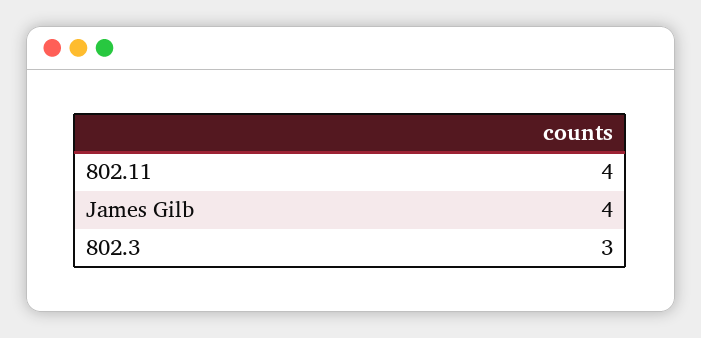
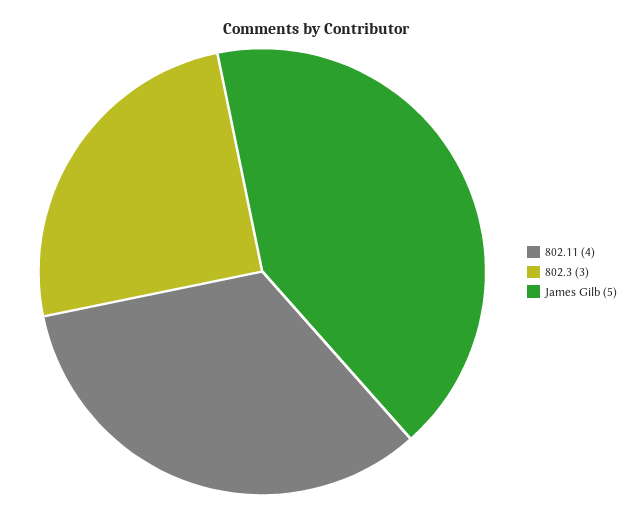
  {
    "802.11": 4,
-   "James Gilb": 4,
+   "James Gilb": 5,
    "802.3": 3
  }

